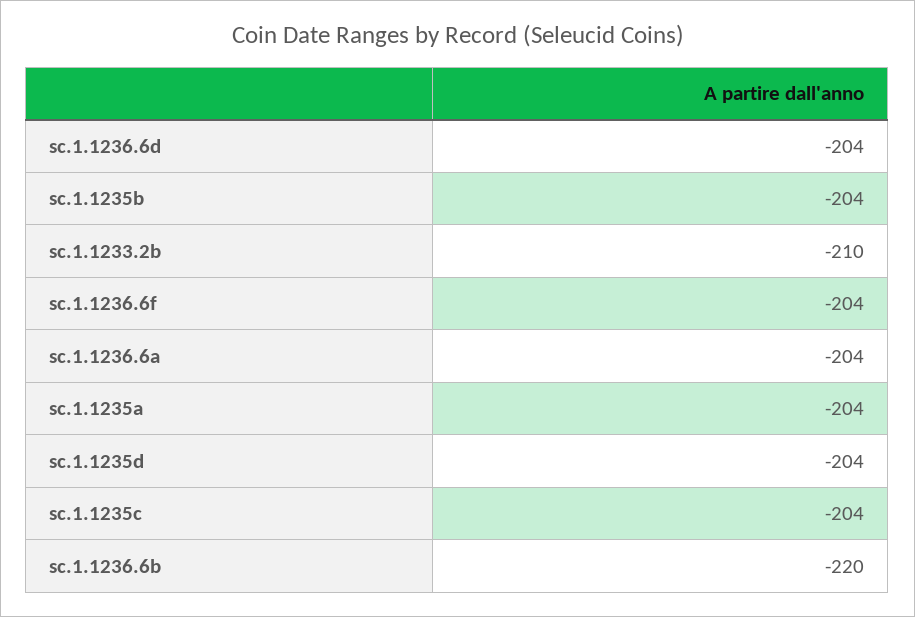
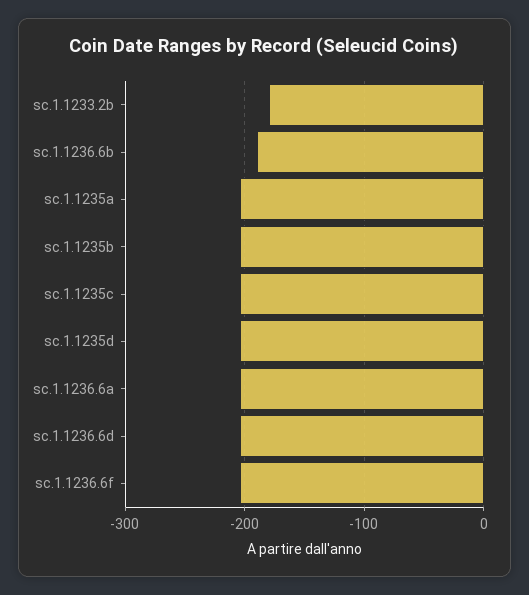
  {
    "sc.1.1236.6d": -204,
    "sc.1.1235b": -204,
-   "sc.1.1233.2b": -210,
+   "sc.1.1233.2b": -180,
    "sc.1.1236.6f": -204,
    "sc.1.1236.6a": -204,
    "sc.1.1235a": -204,
    "sc.1.1235d": -204,
    "sc.1.1235c": -204,
-   "sc.1.1236.6b": -220
+   "sc.1.1236.6b": -190
  }

